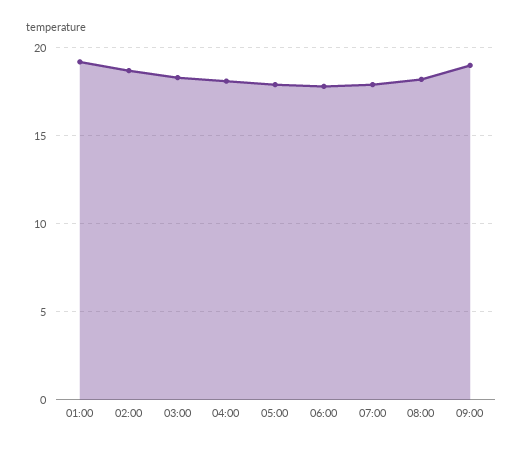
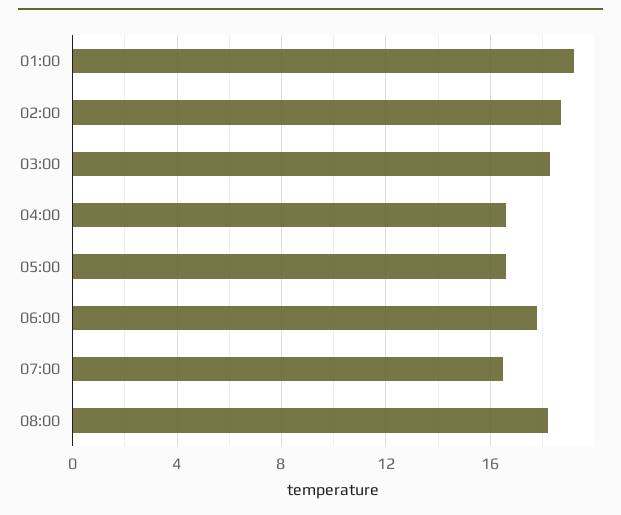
  {
    "01:00": 19,
    "02:00": 18.5,
    "03:00": 18.5,
-   "04:00": 18,
+   "04:00": 16.5,
-   "05:00": 18,
+   "05:00": 16.5,
    "06:00": 18,
-   "07:00": 18,
+   "07:00": 16.5,
-   "08:00": 18,
+   "08:00": 18
-   "09:00": 19
  }

